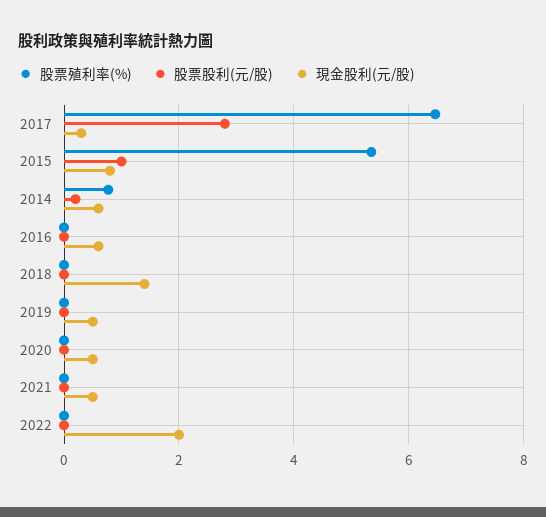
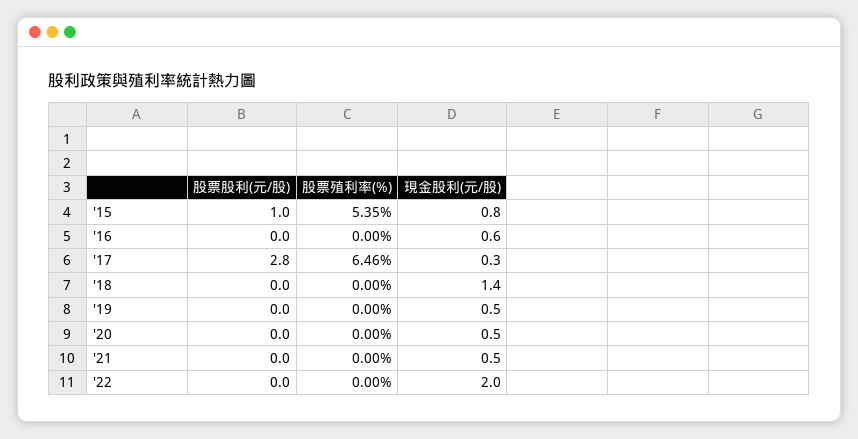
  {
    "股票殖利率(%)": {
      "2017": 6.46,
      "2015": 5.35,
-     "2014": 0.8,
      "2016": 0,
      "2018": 0,
      "2019": 0,
      "2020": 0,
      "2021": 0,
      "2022": 0
    },
    "股票股利(元/股)": {
      "2017": 2.8,
      "2015": 1,
-     "2014": 0.2,
      "2016": 0,
      "2018": 0,
      "2019": 0,
      "2020": 0,
      "2021": 0,
      "2022": 0
    },
    "現金股利(元/股)": {
      "2017": 0.3,
      "2015": 0.8,
-     "2014": 0.6,
      "2016": 0.6,
      "2018": 1.4,
      "2019": 0.5,
      "2020": 0.5,
      "2021": 0.5,
      "2022": 2
    }
  }

